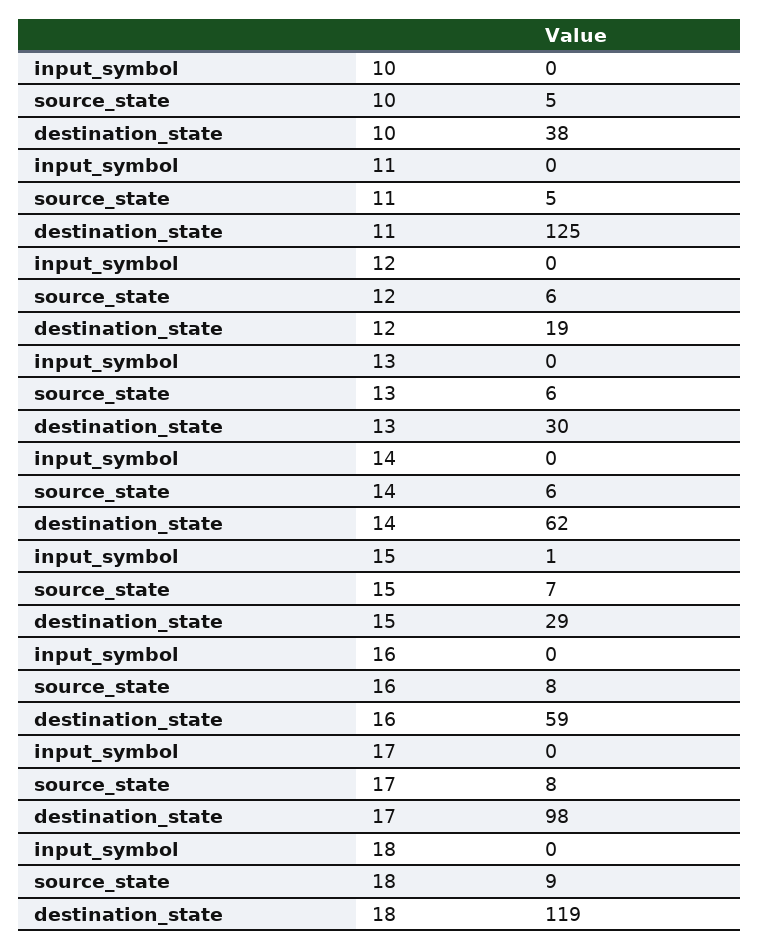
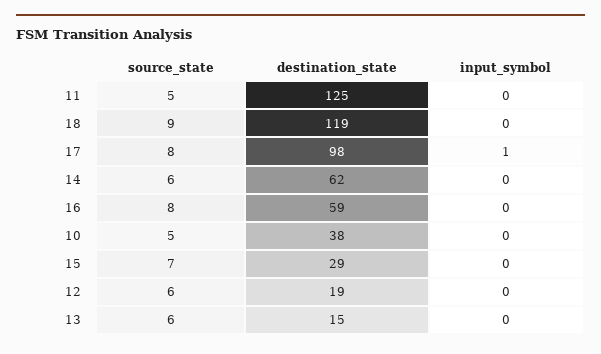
  {
    "input_symbol": {
      "10": 0,
      "11": 0,
      "12": 0,
      "13": 0,
      "14": 0,
-     "15": 1,
+     "15": 0,
      "16": 0,
-     "17": 0,
+     "17": 1,
      "18": 0
    },
    "source_state": {
      "10": 5,
      "11": 5,
      "12": 6,
      "13": 6,
      "14": 6,
      "15": 7,
      "16": 8,
      "17": 8,
      "18": 9
    },
    "destination_state": {
      "10": 38,
      "11": 125,
      "12": 19,
-     "13": 30,
+     "13": 15,
      "14": 62,
      "15": 29,
      "16": 59,
      "17": 98,
      "18": 119
    }
  }

